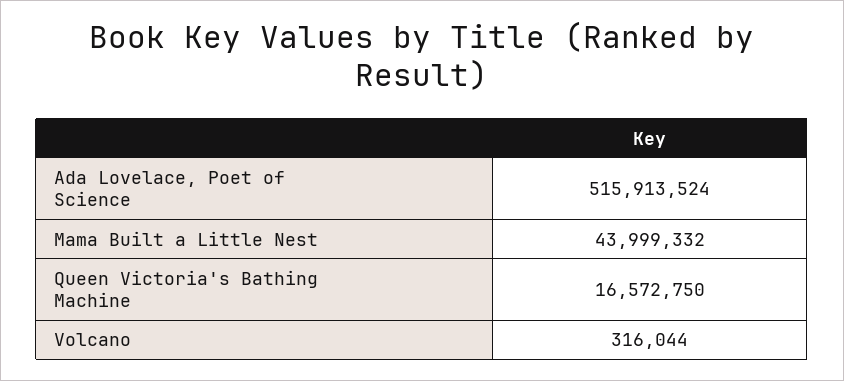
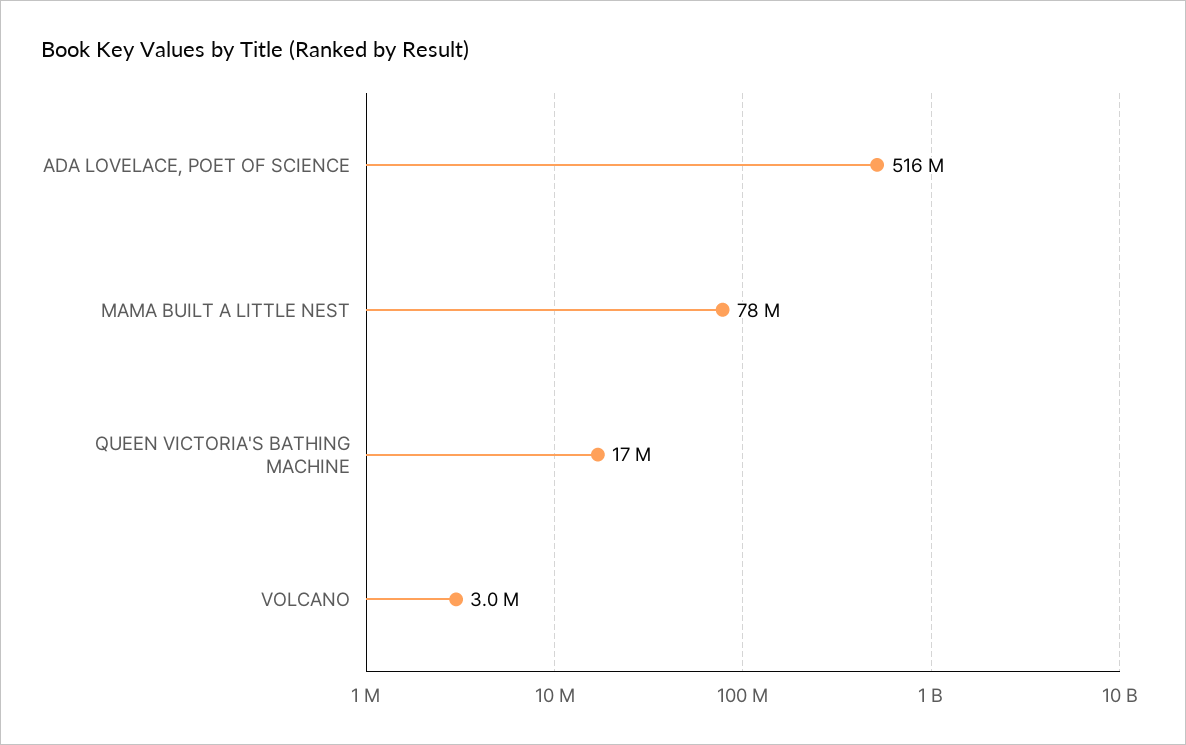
  {
    "Ada Lovelace, Poet of Science": 515913524,
-   "Mama Built a Little Nest": 43999332,
+   "Mama Built a Little Nest": 78000000,
    "Queen Victoria's Bathing Machine": 16572750,
-   "Volcano": 316044
+   "Volcano": 3000000
  }

